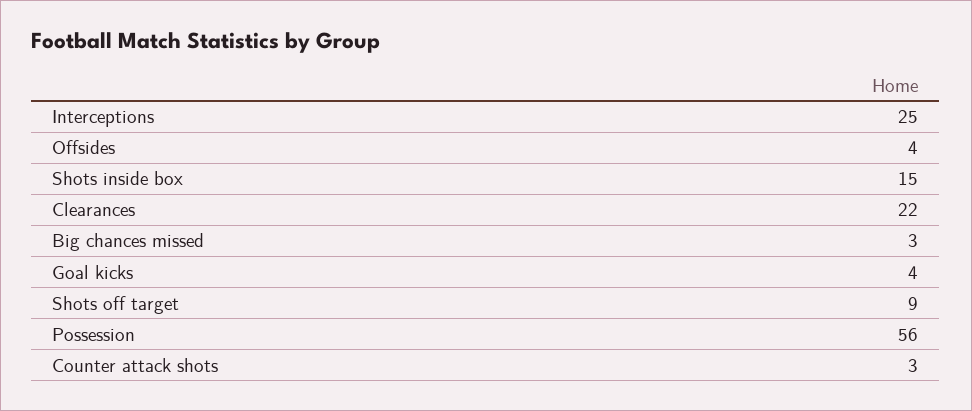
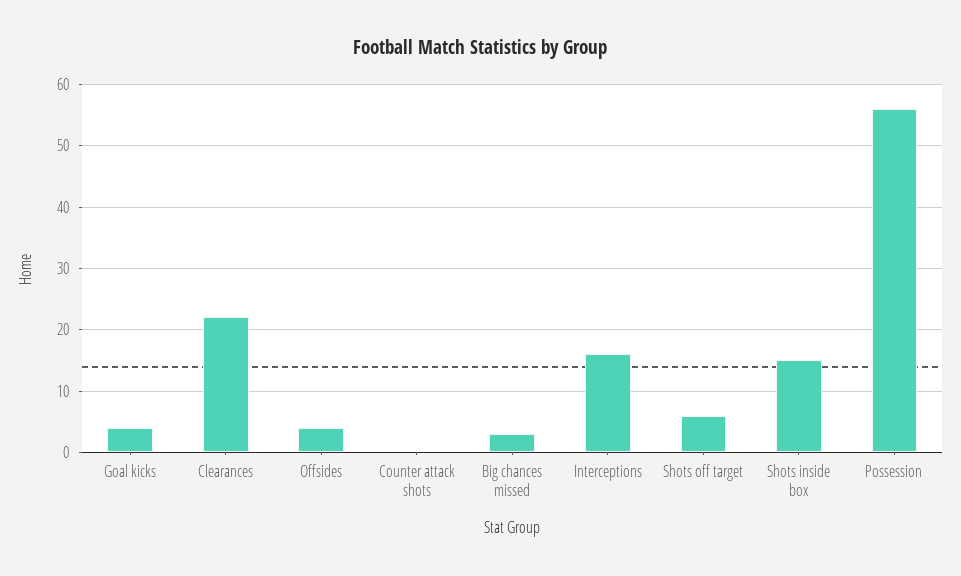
  {
-   "Interceptions": 25,
+   "Interceptions": 16,
    "Offsides": 4,
    "Shots inside box": 15,
    "Clearances": 22,
    "Big chances missed": 3,
    "Goal kicks": 4,
-   "Shots off target": 9,
+   "Shots off target": 6,
    "Possession": 56,
-   "Counter attack shots": 3
+   "Counter attack shots": 0
  }

